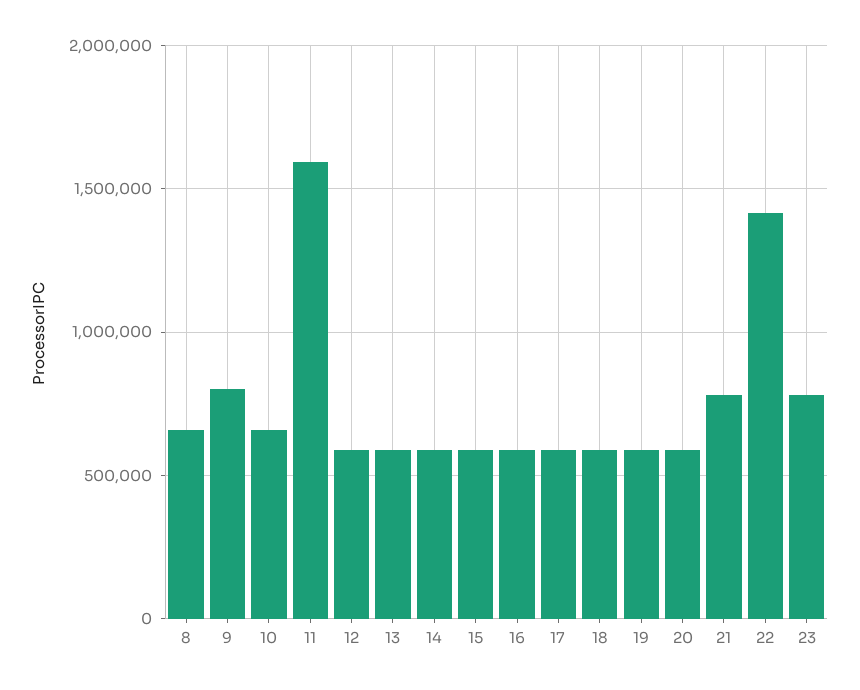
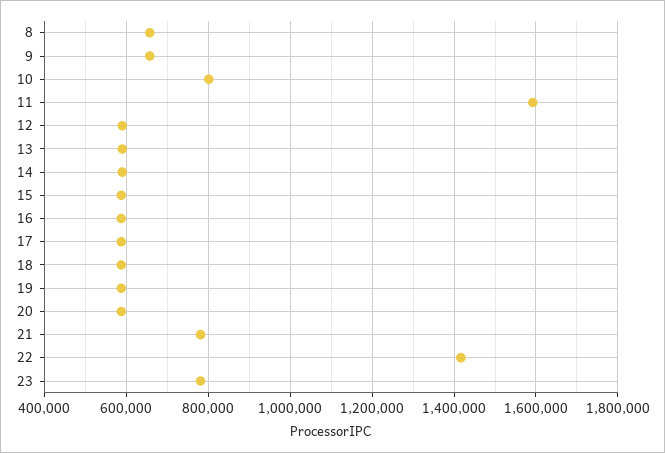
  {
    "8": 660000,
-   "9": 800000,
+   "9": 660000,
-   "10": 650000,
+   "10": 800000,
    "11": 1600000,
    "12": 600000,
    "13": 600000,
    "14": 600000,
    "15": 580000,
    "16": 580000,
    "17": 580000,
    "18": 580000,
    "19": 580000,
    "20": 580000,
    "21": 780000,
    "22": 1420000,
    "23": 780000
  }

